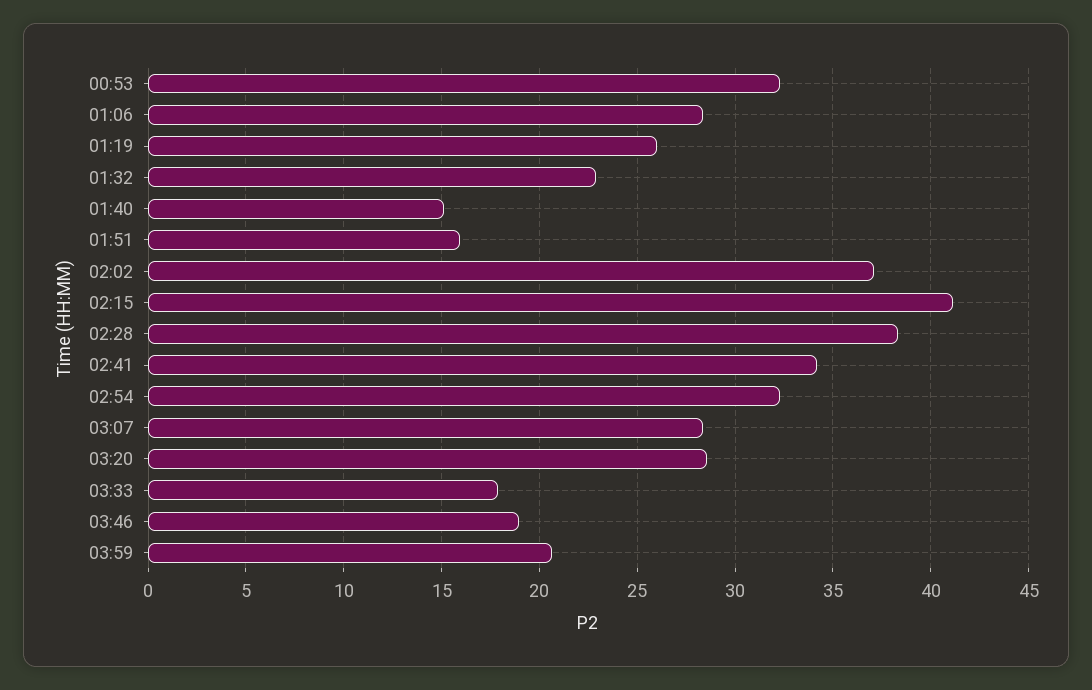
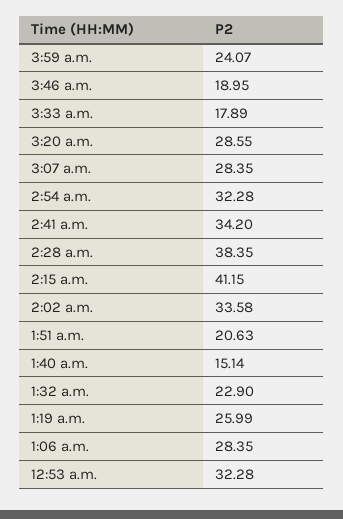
  {
    "00:53": 32.28,
    "01:06": 28.35,
    "01:19": 25.99,
    "01:32": 22.9,
    "01:40": 15.14,
-   "01:51": 16,
+   "01:51": 20.63,
-   "02:02": 37,
+   "02:02": 33.58,
    "02:15": 41.15,
    "02:28": 38.35,
    "02:41": 34.2,
    "02:54": 32.28,
    "03:07": 28.35,
    "03:20": 28.55,
    "03:33": 17.89,
    "03:46": 18.95,
-   "03:59": 20.5
+   "03:59": 24.07
  }

